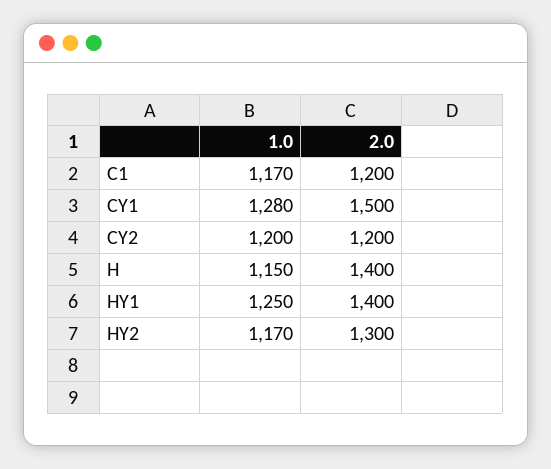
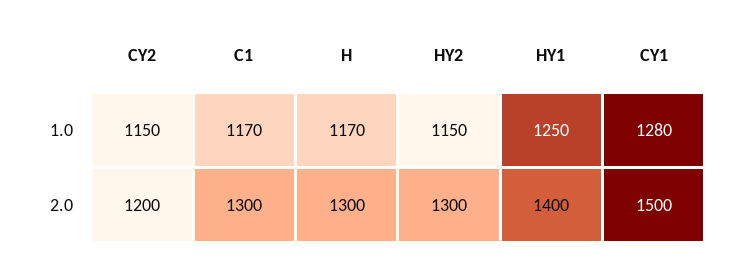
  {
    "1.0": {
      "C1": 1170,
      "CY1": 1280,
-     "CY2": 1200,
+     "CY2": 1150,
-     "H": 1150,
+     "H": 1170,
      "HY1": 1250,
-     "HY2": 1170
+     "HY2": 1150
    },
    "2.0": {
-     "C1": 1200,
+     "C1": 1300,
      "CY1": 1500,
      "CY2": 1200,
-     "H": 1400,
+     "H": 1300,
      "HY1": 1400,
      "HY2": 1300
    }
  }

